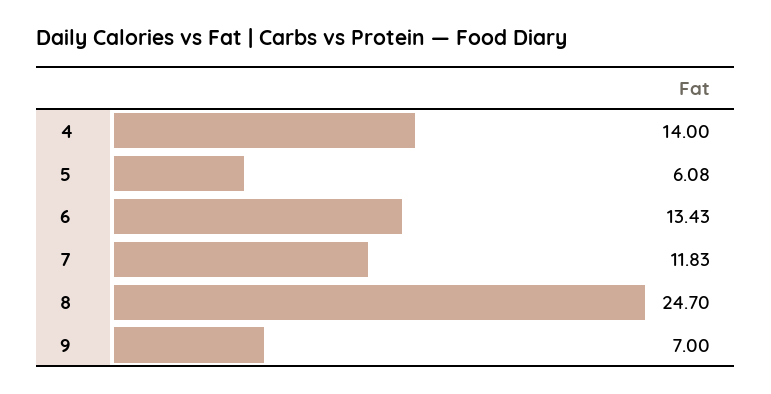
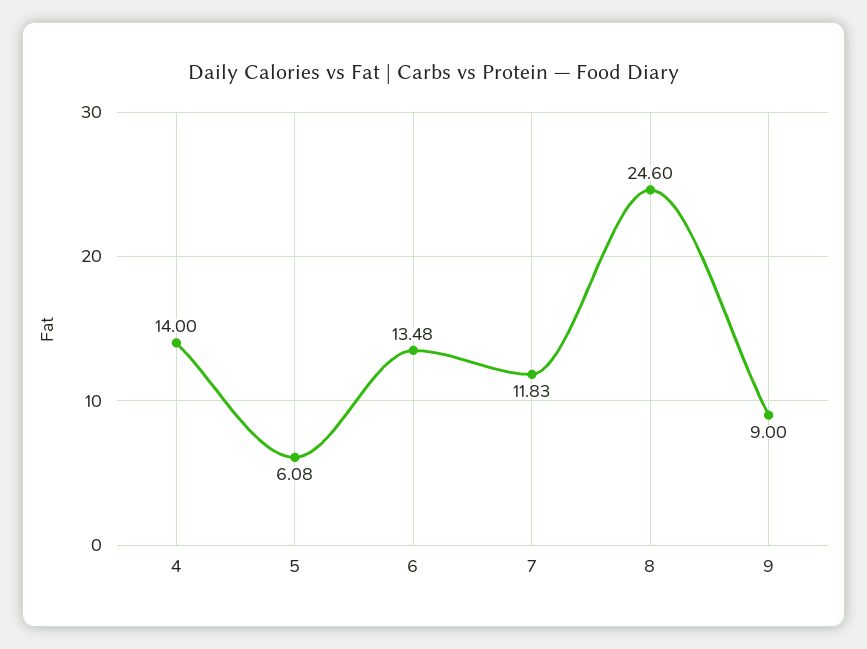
  {
    "4": 14,
    "5": 6.08,
-   "6": 13.43,
+   "6": 13.48,
    "7": 11.83,
-   "8": 24.7,
+   "8": 24.6,
-   "9": 7
+   "9": 9
  }

